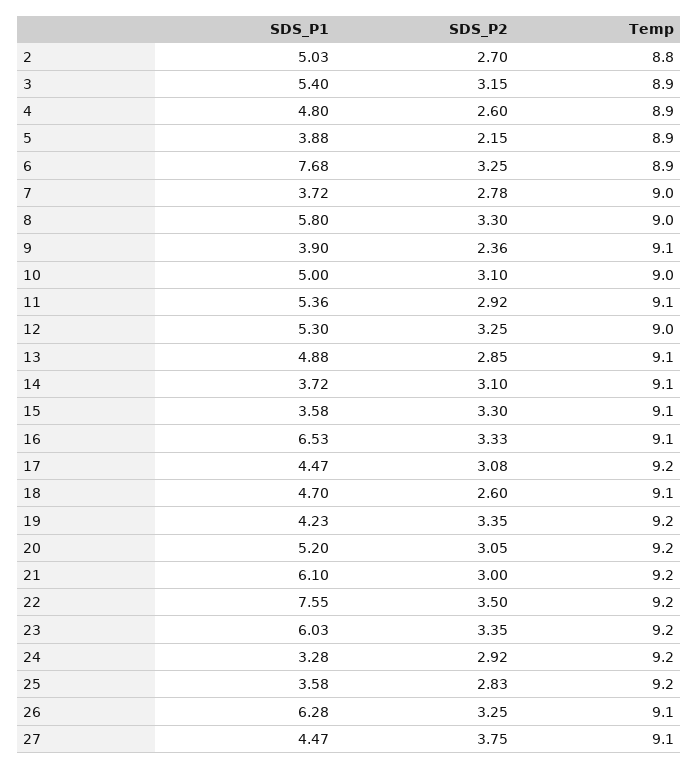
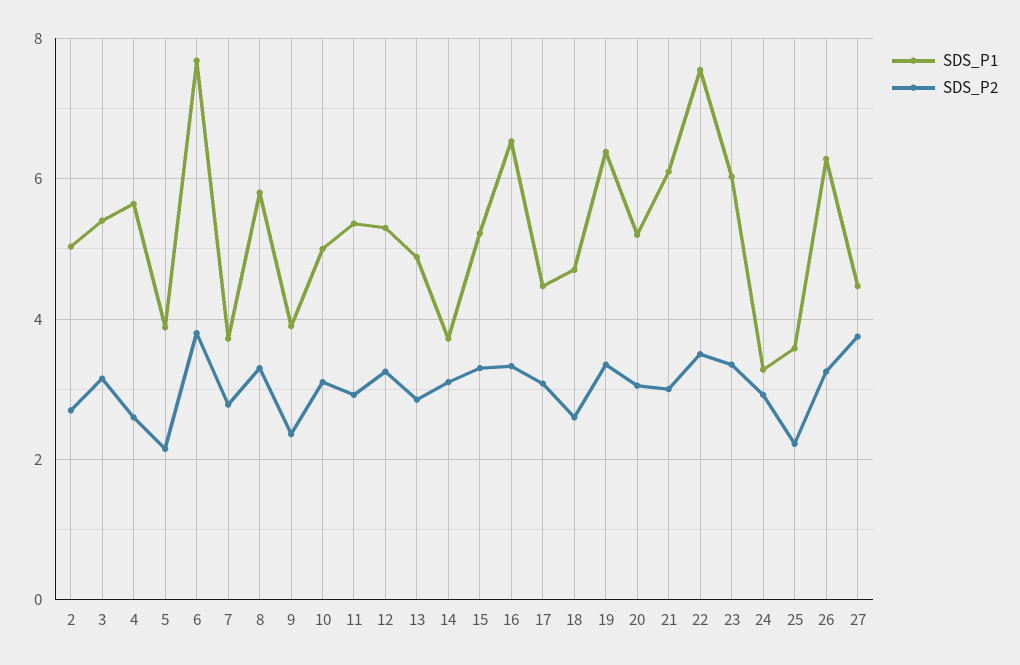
  {
    "SDS_P1": {
      "2": 5.03,
      "3": 5.4,
-     "4": 4.8,
+     "4": 5.6,
      "5": 3.88,
      "6": 7.68,
      "7": 3.72,
      "8": 5.8,
      "9": 3.9,
      "10": 5,
      "11": 5.36,
      "12": 5.3,
      "13": 4.88,
      "14": 3.72,
-     "15": 3.58,
+     "15": 5.2,
      "16": 6.53,
      "17": 4.47,
      "18": 4.7,
-     "19": 4.23,
+     "19": 6.4,
      "20": 5.2,
      "21": 6.1,
      "22": 7.55,
      "23": 6.03,
      "24": 3.28,
      "25": 3.58,
      "26": 6.28,
      "27": 4.47
    },
    "SDS_P2": {
      "2": 2.7,
      "3": 3.15,
      "4": 2.6,
      "5": 2.15,
-     "6": 3.25,
+     "6": 3.8,
      "7": 2.78,
      "8": 3.3,
      "9": 2.36,
      "10": 3.1,
      "11": 2.92,
      "12": 3.25,
      "13": 2.85,
      "14": 3.1,
      "15": 3.3,
      "16": 3.33,
      "17": 3.08,
      "18": 2.6,
      "19": 3.35,
      "20": 3.05,
      "21": 3,
      "22": 3.5,
      "23": 3.35,
      "24": 2.92,
-     "25": 2.83,
+     "25": 2.2,
      "26": 3.25,
      "27": 3.75
-   },
+   }
-   "Temp": {
-     "2": 8.8,
-     "3": 8.9,
-     "4": 8.9,
-     "5": 8.9,
-     "6": 8.9,
-     "7": 9,
-     "8": 9,
-     "9": 9.1,
-     "10": 9,
-     "11": 9.1,
-     "12": 9,
-     "13": 9.1,
-     "14": 9.1,
-     "15": 9.1,
-     "16": 9.1,
-     "17": 9.2,
-     "18": 9.1,
-     "19": 9.2,
-     "20": 9.2,
-     "21": 9.2,
-     "22": 9.2,
-     "23": 9.2,
-     "24": 9.2,
-     "25": 9.2,
-     "26": 9.1,
-     "27": 9.1
-   }
  }

